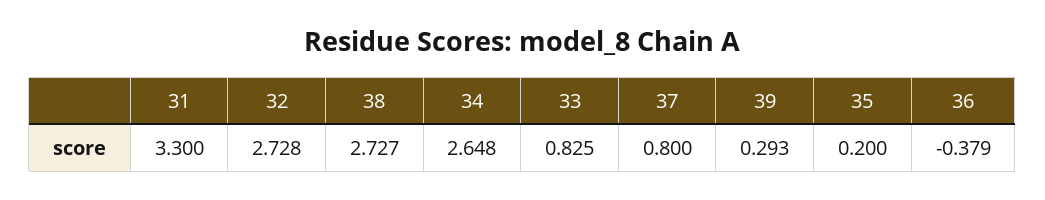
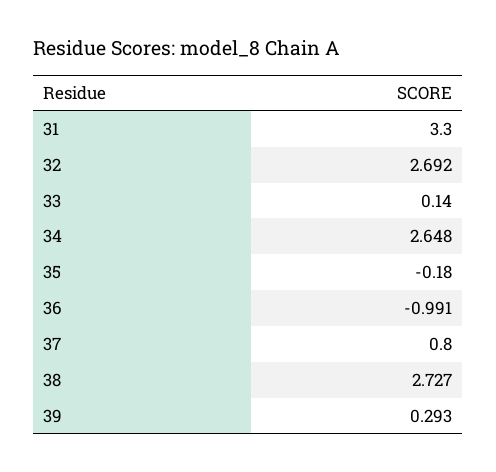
  {
    "31": 3.3,
-   "32": 2.728,
+   "32": 2.692,
    "38": 2.727,
    "34": 2.648,
-   "33": 0.825,
+   "33": 0.14,
    "37": 0.8,
    "39": 0.293,
-   "35": 0.2,
+   "35": -0.18,
-   "36": -0.379
+   "36": -0.991
  }

